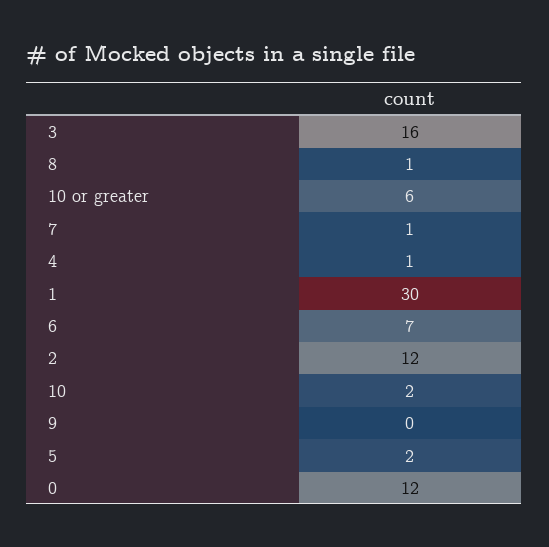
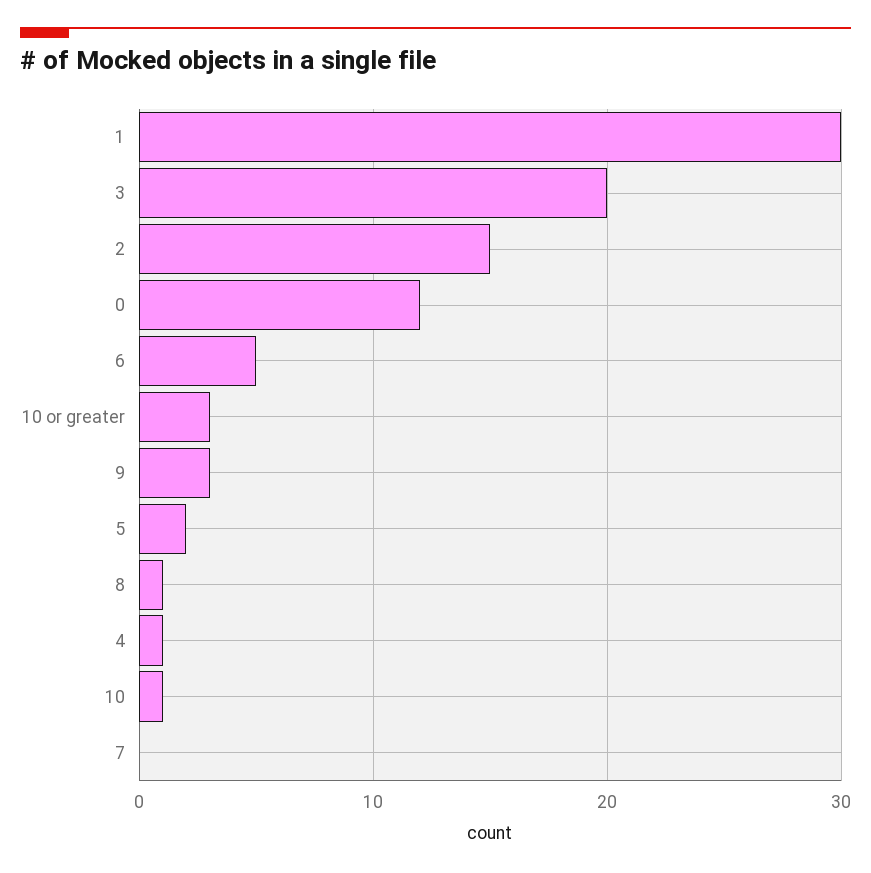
  {
-   "3": 16,
+   "3": 20,
    "8": 1,
-   "10 or greater": 6,
+   "10 or greater": 3,
-   "7": 1,
+   "7": 0,
    "4": 1,
    "1": 30,
-   "6": 7,
+   "6": 5,
-   "2": 12,
+   "2": 15,
-   "10": 2,
+   "10": 1,
-   "9": 0,
+   "9": 3,
    "5": 2,
    "0": 12
  }

